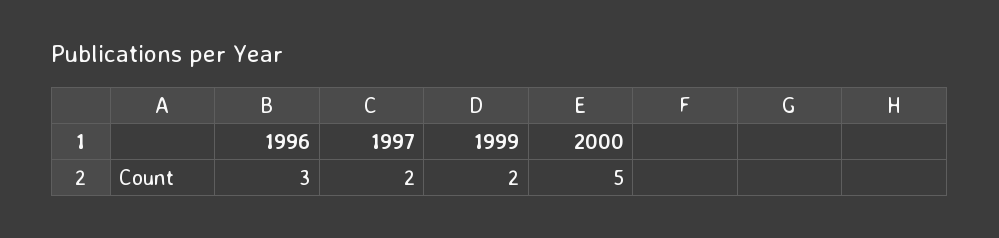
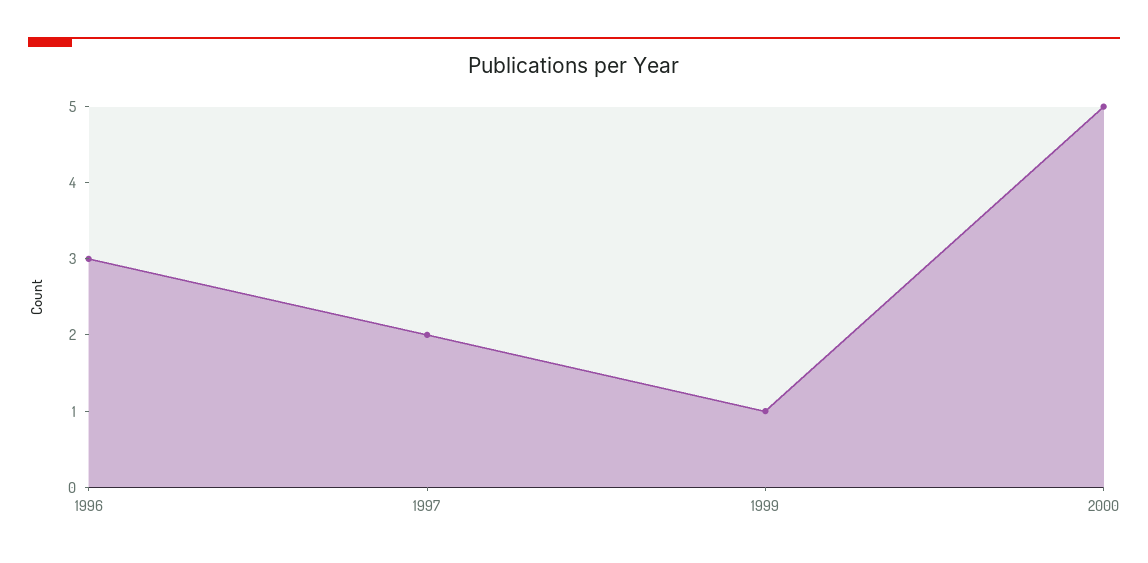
  {
    "1996": 3,
    "1997": 2,
-   "1999": 2,
+   "1999": 1,
    "2000": 5
  }

